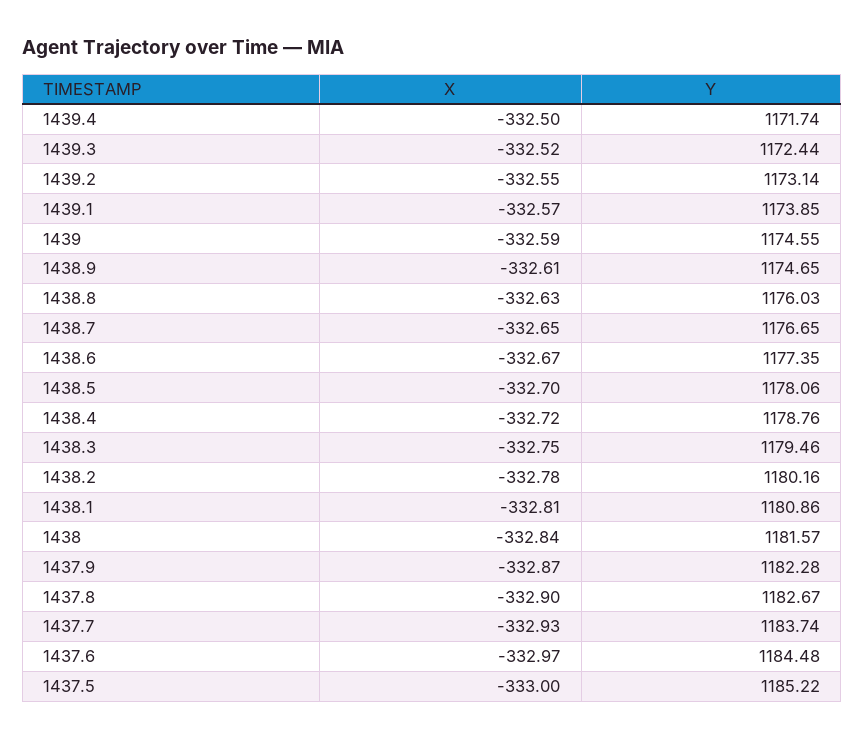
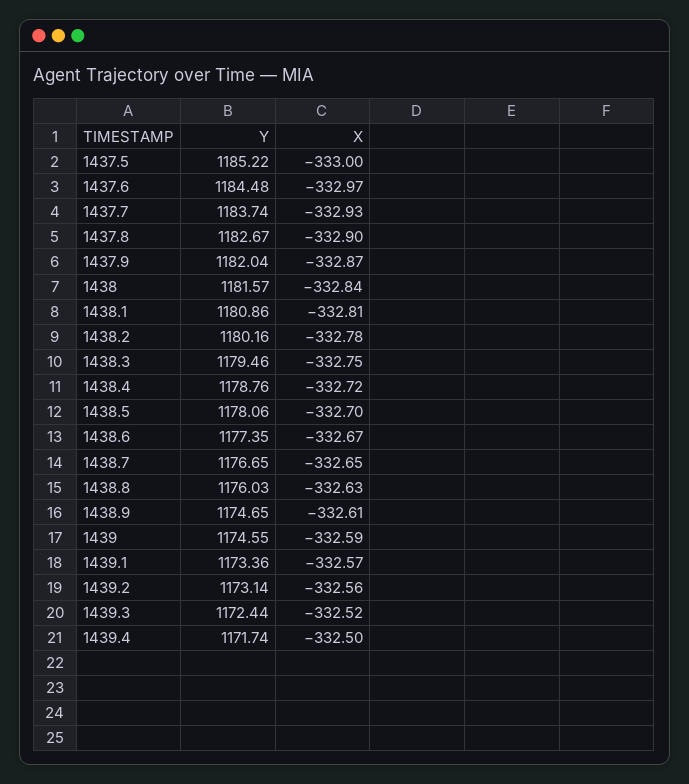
  {
    "X": {
      "1439.4": -332.5,
      "1439.3": -332.52,
-     "1439.2": -332.55,
+     "1439.2": -332.56,
      "1439.1": -332.57,
      "1439": -332.59,
      "1438.9": -332.61,
      "1438.8": -332.63,
      "1438.7": -332.65,
      "1438.6": -332.67,
      "1438.5": -332.7,
      "1438.4": -332.72,
      "1438.3": -332.75,
      "1438.2": -332.78,
      "1438.1": -332.81,
      "1438": -332.84,
      "1437.9": -332.87,
      "1437.8": -332.9,
      "1437.7": -332.93,
      "1437.6": -332.97,
      "1437.5": -333
    },
    "Y": {
      "1439.4": 1171.74,
      "1439.3": 1172.44,
      "1439.2": 1173.14,
-     "1439.1": 1173.85,
+     "1439.1": 1173.36,
      "1439": 1174.55,
      "1438.9": 1174.65,
      "1438.8": 1176.03,
      "1438.7": 1176.65,
      "1438.6": 1177.35,
      "1438.5": 1178.06,
      "1438.4": 1178.76,
      "1438.3": 1179.46,
      "1438.2": 1180.16,
      "1438.1": 1180.86,
      "1438": 1181.57,
-     "1437.9": 1182.28,
+     "1437.9": 1182.04,
      "1437.8": 1182.67,
      "1437.7": 1183.74,
      "1437.6": 1184.48,
      "1437.5": 1185.22
    }
  }

